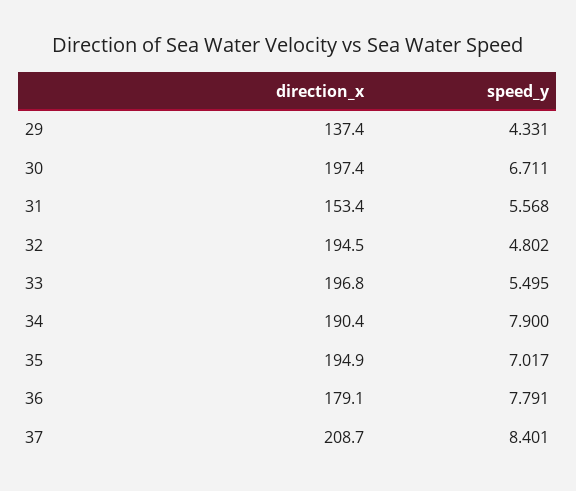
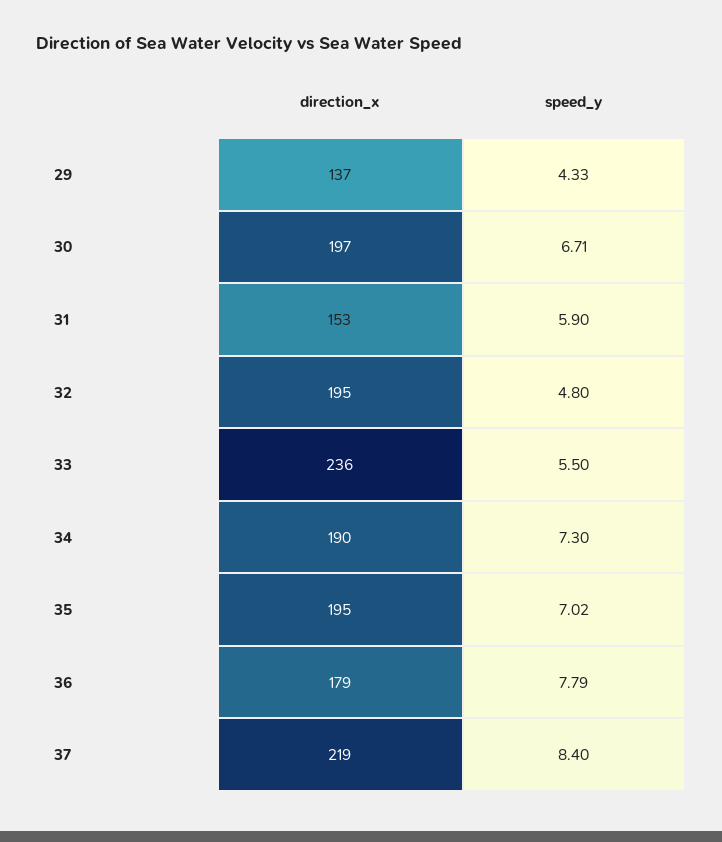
  {
    "direction_x": {
      "29": 137.4,
      "30": 197.4,
      "31": 153.4,
      "32": 194.5,
-     "33": 196.8,
+     "33": 236,
      "34": 190.4,
      "35": 194.9,
      "36": 179.1,
-     "37": 208.7
+     "37": 219
    },
    "speed_y": {
      "29": 4.331,
      "30": 6.711,
-     "31": 5.568,
+     "31": 5.9,
      "32": 4.802,
      "33": 5.495,
-     "34": 7.9,
+     "34": 7.3,
      "35": 7.017,
      "36": 7.791,
      "37": 8.401
    }
  }

